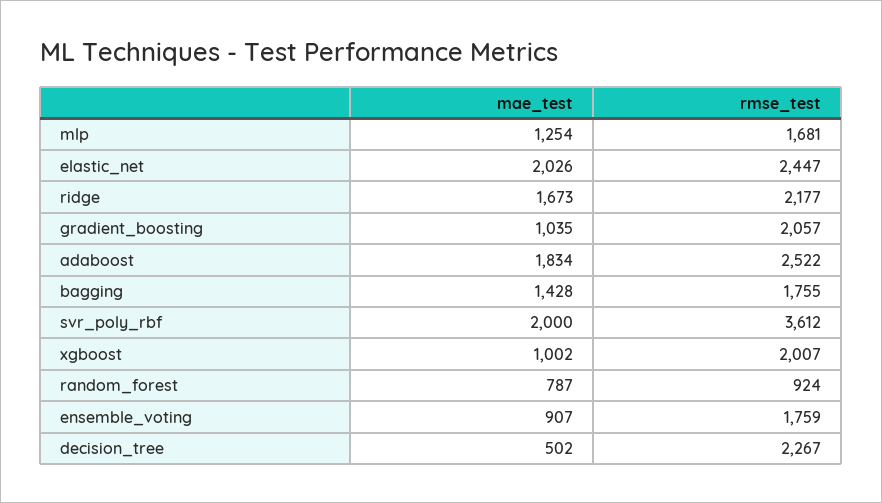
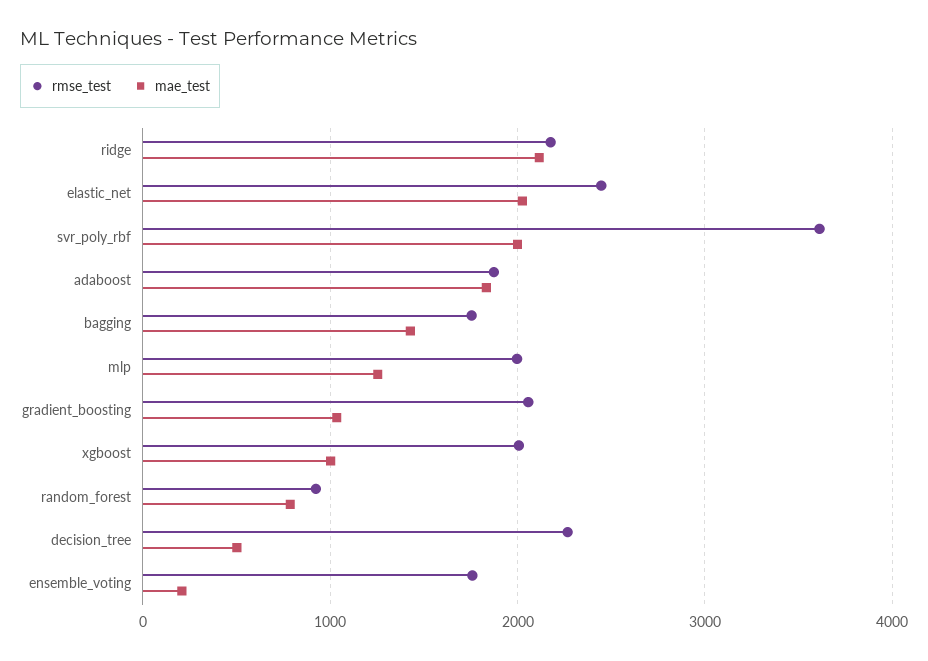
  {
    "mae_test": {
      "mlp": 1254,
      "elastic_net": 2026,
-     "ridge": 1673,
+     "ridge": 2100,
      "gradient_boosting": 1035,
      "adaboost": 1834,
      "bagging": 1428,
      "svr_poly_rbf": 2000,
      "xgboost": 1002,
      "random_forest": 787,
-     "ensemble_voting": 907,
+     "ensemble_voting": 200,
      "decision_tree": 502
    },
    "rmse_test": {
-     "mlp": 1681,
+     "mlp": 2000,
      "elastic_net": 2447,
      "ridge": 2177,
      "gradient_boosting": 2057,
-     "adaboost": 2522,
+     "adaboost": 1900,
      "bagging": 1755,
      "svr_poly_rbf": 3612,
      "xgboost": 2007,
      "random_forest": 924,
      "ensemble_voting": 1759,
      "decision_tree": 2267
    }
  }

